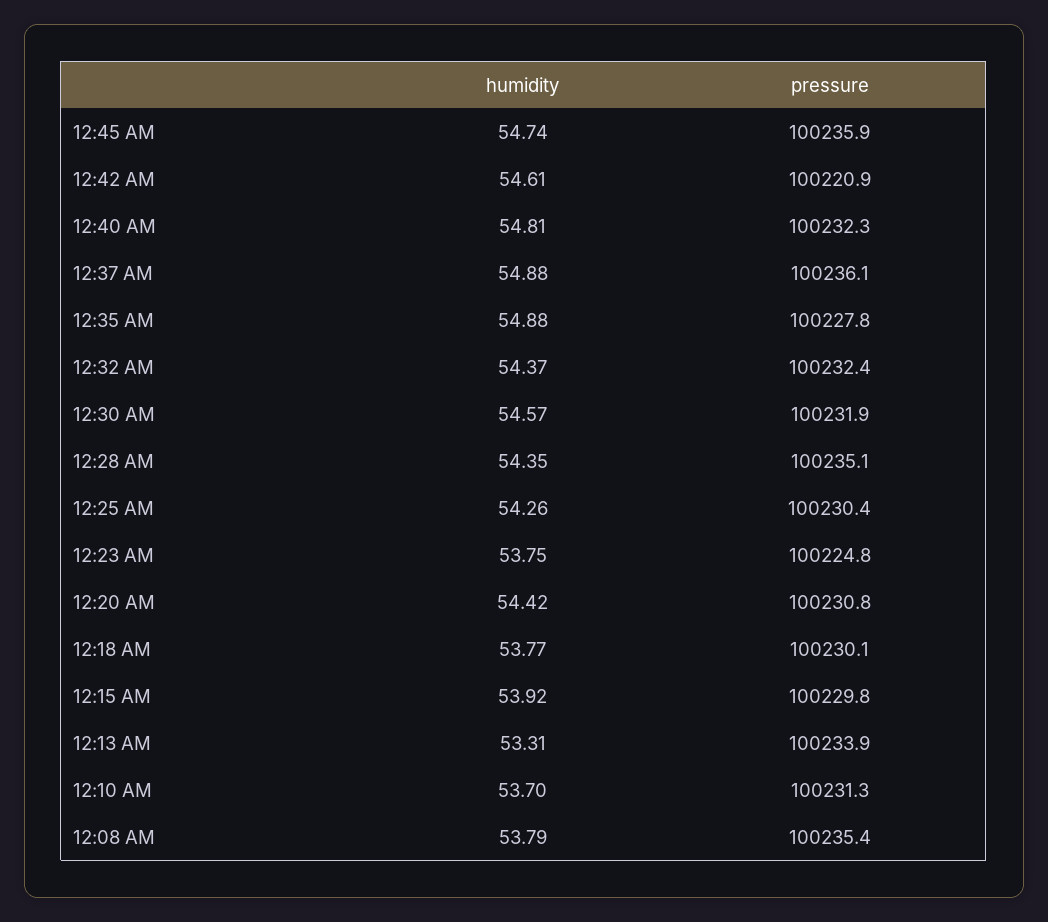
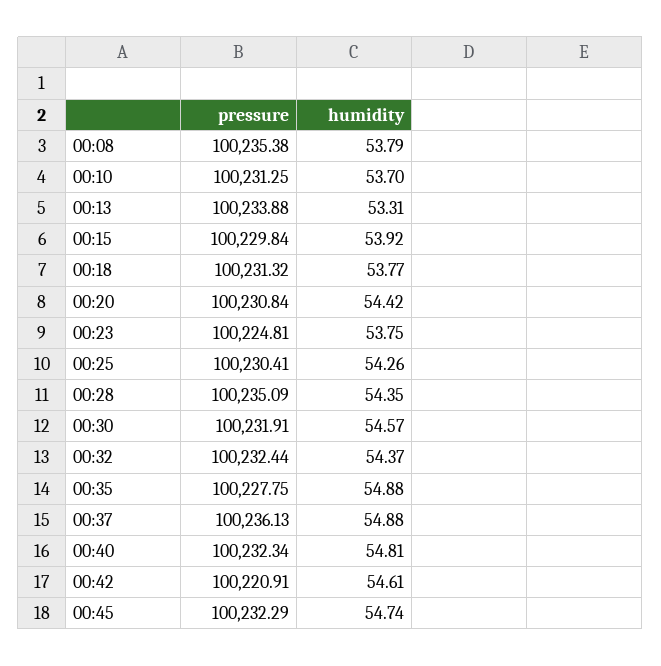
  {
    "humidity": {
      "12:45 AM": 54.74,
      "12:42 AM": 54.61,
      "12:40 AM": 54.81,
      "12:37 AM": 54.88,
      "12:35 AM": 54.88,
      "12:32 AM": 54.37,
      "12:30 AM": 54.57,
      "12:28 AM": 54.35,
      "12:25 AM": 54.26,
      "12:23 AM": 53.75,
      "12:20 AM": 54.42,
      "12:18 AM": 53.77,
      "12:15 AM": 53.92,
      "12:13 AM": 53.31,
      "12:10 AM": 53.7,
      "12:08 AM": 53.79
    },
    "pressure": {
-     "12:45 AM": 100235.9,
+     "12:45 AM": 100232.29,
      "12:42 AM": 100220.91,
      "12:40 AM": 100232.34,
      "12:37 AM": 100236.13,
      "12:35 AM": 100227.75,
      "12:32 AM": 100232.44,
      "12:30 AM": 100231.91,
      "12:28 AM": 100235.09,
      "12:25 AM": 100230.41,
      "12:23 AM": 100224.81,
      "12:20 AM": 100230.84,
-     "12:18 AM": 100230.1,
+     "12:18 AM": 100231.32,
      "12:15 AM": 100229.84,
      "12:13 AM": 100233.88,
      "12:10 AM": 100231.25,
      "12:08 AM": 100235.38
    }
  }

